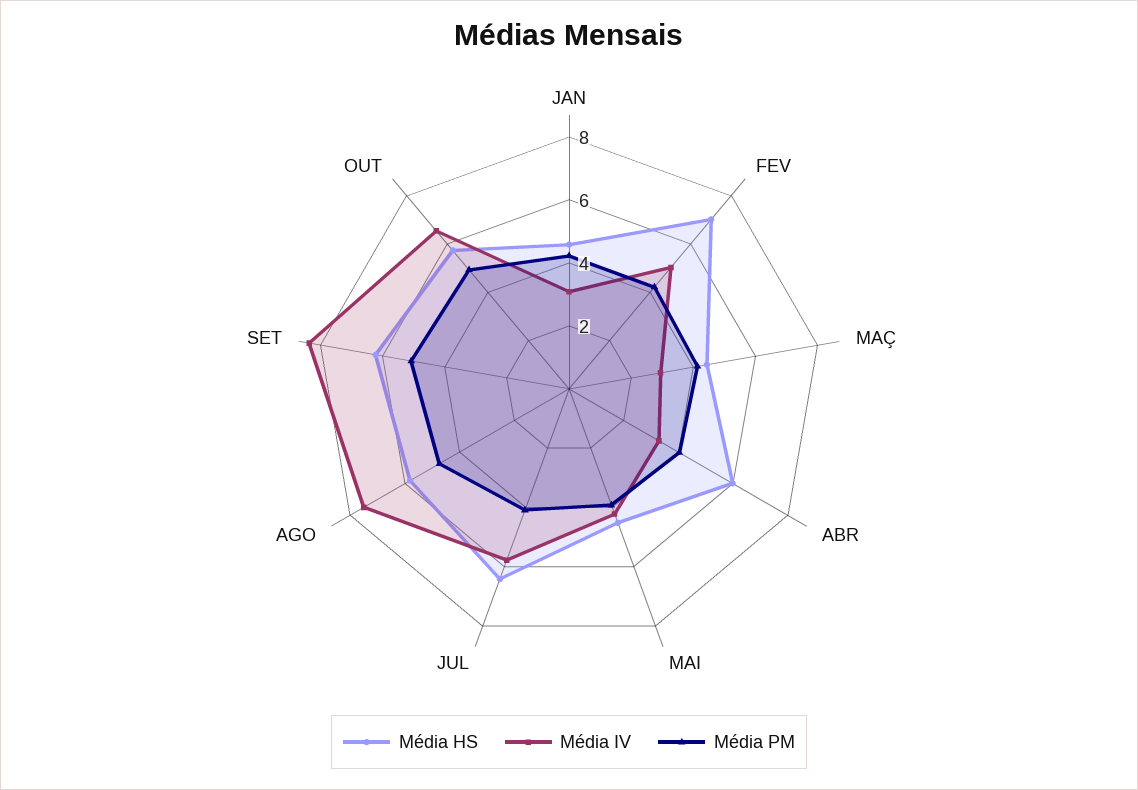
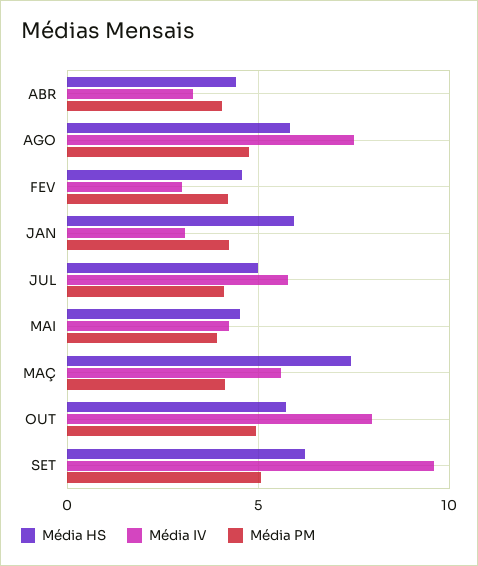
  {
    "Média HS": {
-     "JAN": 4.5,
+     "JAN": 6,
-     "FEV": 7,
+     "FEV": 4.5,
-     "MAÇ": 4.5,
+     "MAÇ": 7.5,
-     "ABR": 6,
+     "ABR": 4.5,
      "MAI": 4.5,
-     "JUL": 6.5,
+     "JUL": 5,
      "AGO": 6,
      "SET": 6,
      "OUT": 5.5
    },
    "Média IV": {
      "JAN": 3,
-     "FEV": 5,
+     "FEV": 3,
-     "MAÇ": 3,
+     "MAÇ": 5.5,
      "ABR": 3.5,
      "MAI": 4,
      "JUL": 6,
      "AGO": 7.5,
-     "SET": 8.5,
+     "SET": 9.5,
-     "OUT": 6.5
+     "OUT": 8
    },
    "Média PM": {
      "JAN": 4,
      "FEV": 4,
      "MAÇ": 4,
      "ABR": 4,
      "MAI": 4,
      "JUL": 4,
      "AGO": 4.5,
      "SET": 5,
      "OUT": 5
    }
  }

